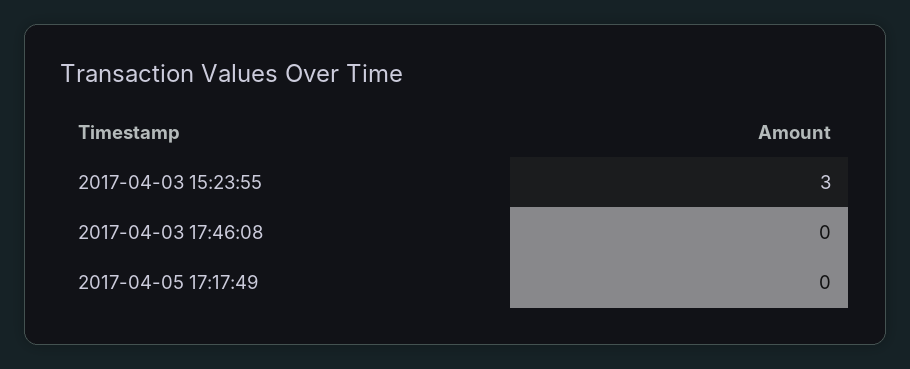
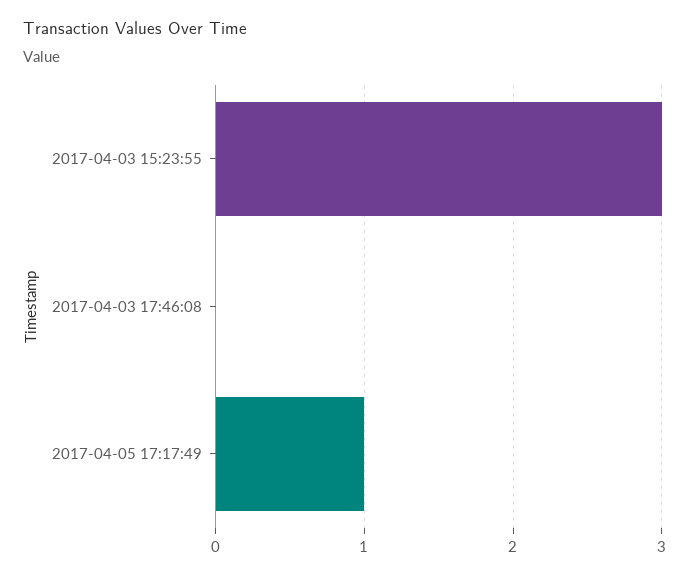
  {
    "2017-04-03 15:23:55": 3,
    "2017-04-03 17:46:08": 0,
-   "2017-04-05 17:17:49": 0
+   "2017-04-05 17:17:49": 1
  }

